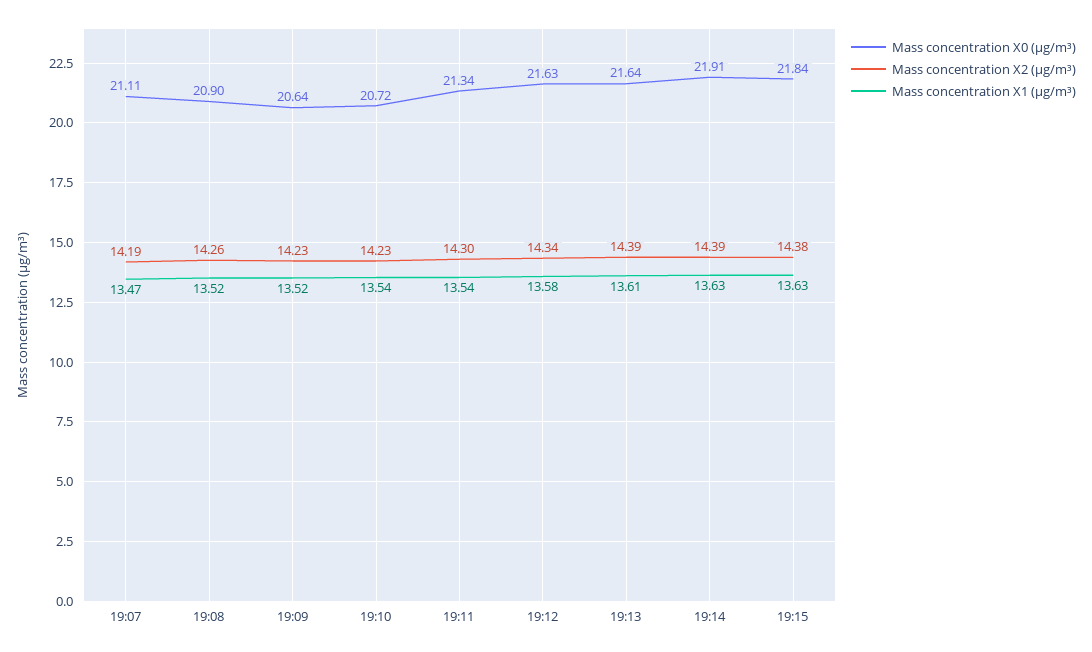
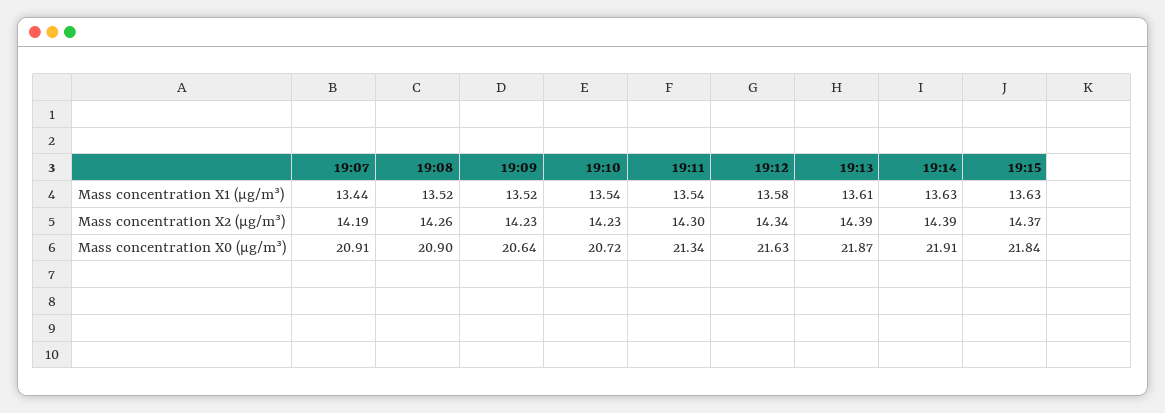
  {
    "Mass concentration X0 (μg/m³)": {
-     "19:07": 21.11,
+     "19:07": 20.91,
      "19:08": 20.9,
      "19:09": 20.64,
      "19:10": 20.72,
      "19:11": 21.34,
      "19:12": 21.63,
-     "19:13": 21.64,
+     "19:13": 21.87,
      "19:14": 21.91,
      "19:15": 21.84
    },
    "Mass concentration X2 (μg/m³)": {
      "19:07": 14.19,
      "19:08": 14.26,
      "19:09": 14.23,
      "19:10": 14.23,
      "19:11": 14.3,
      "19:12": 14.34,
      "19:13": 14.39,
      "19:14": 14.39,
-     "19:15": 14.38
+     "19:15": 14.37
    },
    "Mass concentration X1 (μg/m³)": {
-     "19:07": 13.47,
+     "19:07": 13.44,
      "19:08": 13.52,
      "19:09": 13.52,
      "19:10": 13.54,
      "19:11": 13.54,
      "19:12": 13.58,
      "19:13": 13.61,
      "19:14": 13.63,
      "19:15": 13.63
    }
  }

